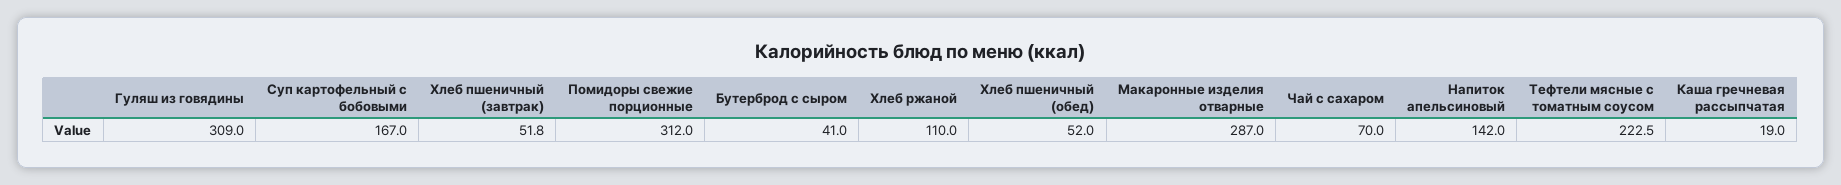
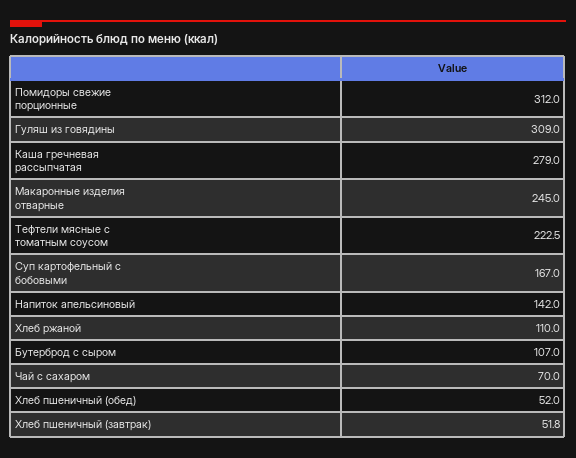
  {
    "Гуляш из говядины": 309,
    "Суп картофельный с бобовыми": 167,
    "Хлеб пшеничный (завтрак)": 51.8,
    "Помидоры свежие порционные": 312,
-   "Бутерброд с сыром": 41,
+   "Бутерброд с сыром": 107,
    "Хлеб ржаной": 110,
    "Хлеб пшеничный (обед)": 52,
-   "Макаронные изделия отварные": 287,
+   "Макаронные изделия отварные": 245,
    "Чай с сахаром": 70,
    "Напиток апельсиновый": 142,
    "Тефтели мясные с томатным соусом": 222.5,
-   "Каша гречневая рассыпчатая": 19
+   "Каша гречневая рассыпчатая": 279
  }

